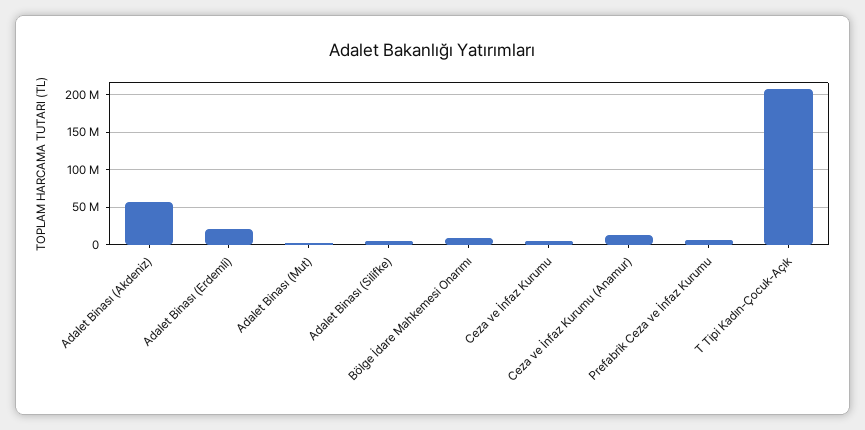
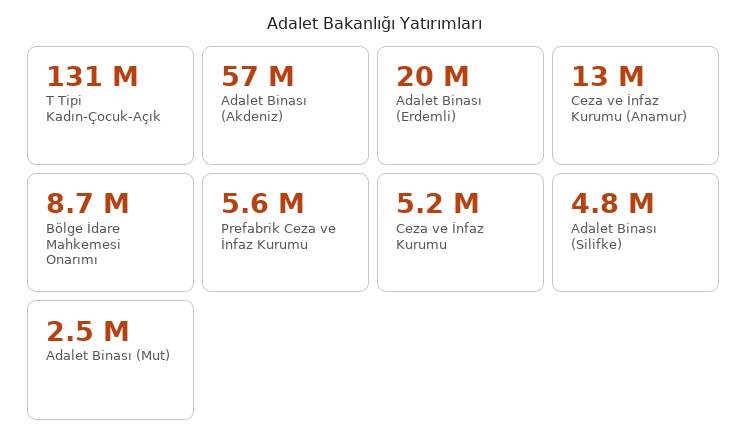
  {
    "Adalet Binası (Akdeniz)": 57000000,
    "Adalet Binası (Erdemli)": 20000000,
    "Adalet Binası (Mut)": 2500000,
    "Adalet Binası (Silifke)": 4800000,
    "Bölge İdare Mahkemesi Onarımı": 8700000,
    "Ceza ve İnfaz Kurumu": 5200000,
    "Ceza ve İnfaz Kurumu (Anamur)": 13000000,
    "Prefabrik Ceza ve İnfaz Kurumu": 5600000,
-   "T Tipi Kadın-Çocuk-Açık": 210000000
+   "T Tipi Kadın-Çocuk-Açık": 131000000
  }

